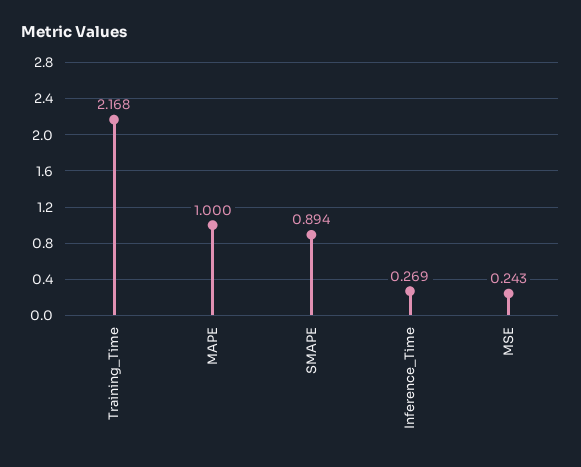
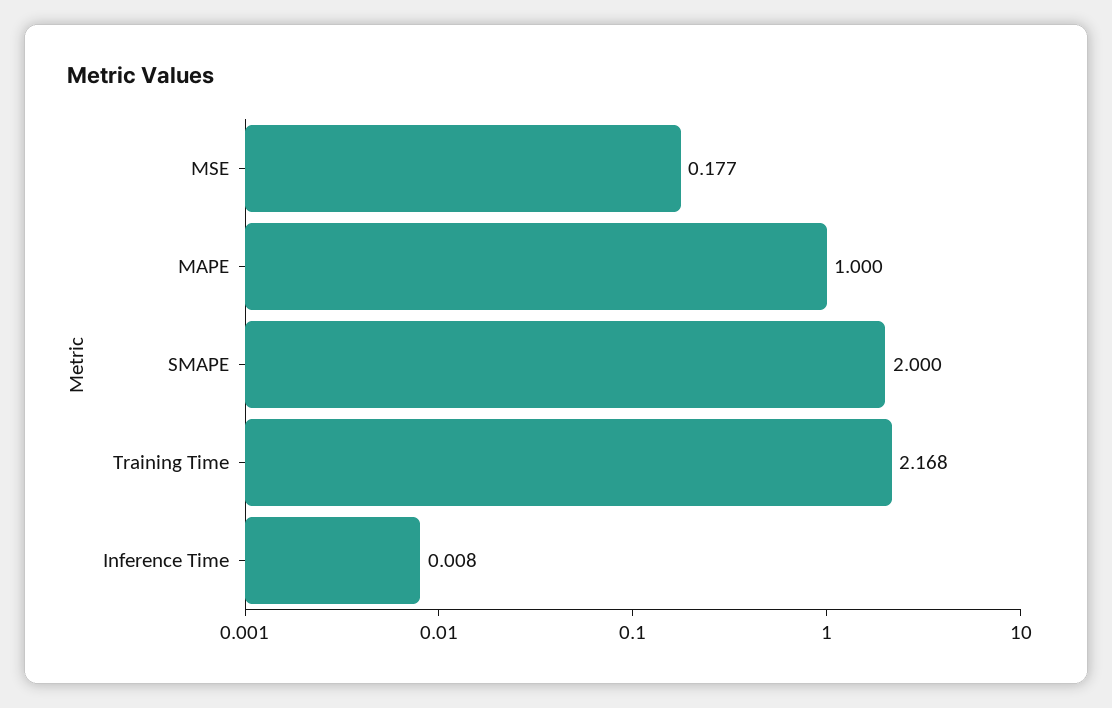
  {
    "Training_Time": 2.168,
    "MAPE": 1,
-   "SMAPE": 0.894,
+   "SMAPE": 2,
-   "Inference_Time": 0.269,
+   "Inference_Time": 0.008,
-   "MSE": 0.243
+   "MSE": 0.177
  }

